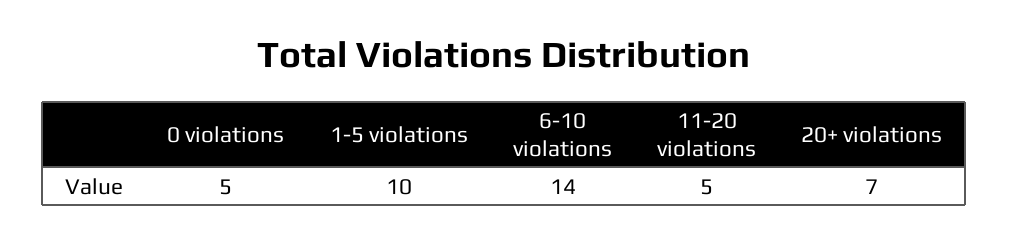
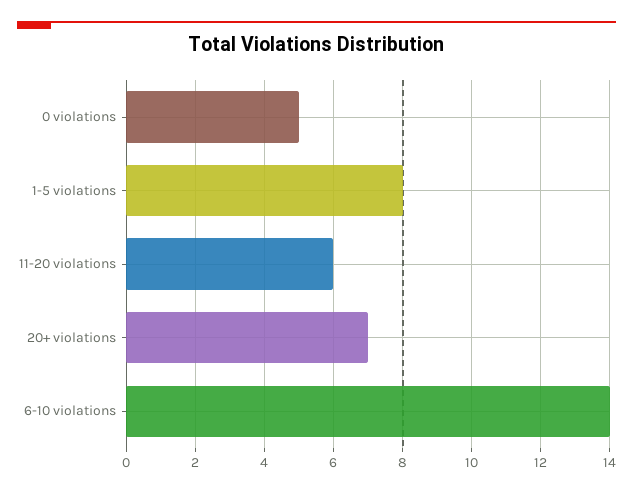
  {
    "0 violations": 5,
-   "1-5 violations": 10,
+   "1-5 violations": 8,
    "6-10 violations": 14,
-   "11-20 violations": 5,
+   "11-20 violations": 6,
    "20+ violations": 7
  }

